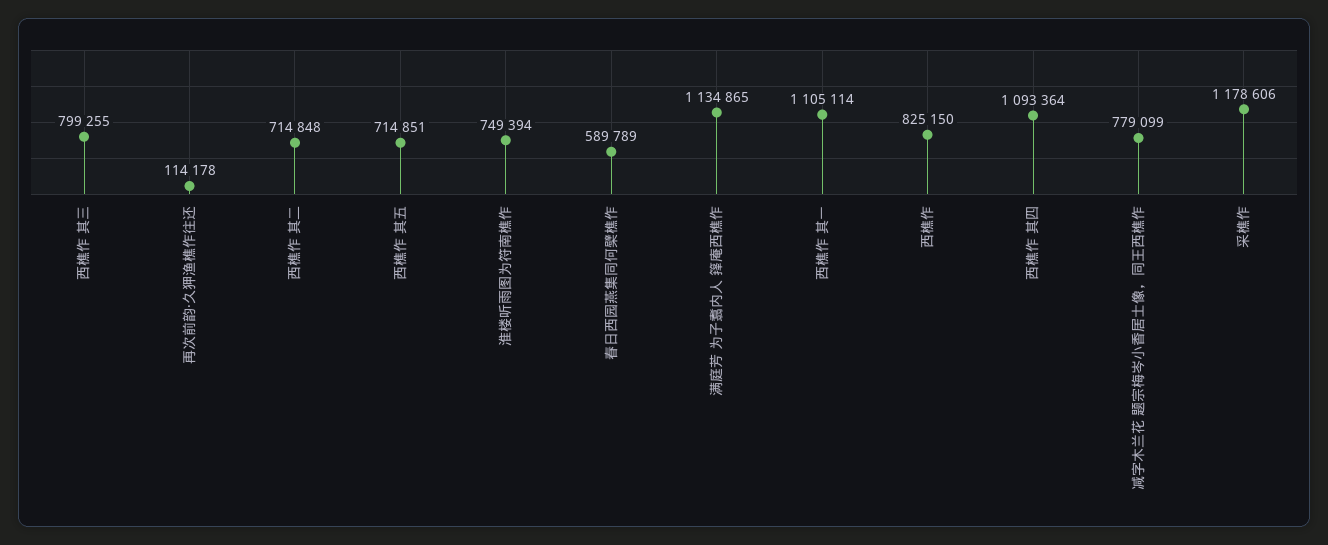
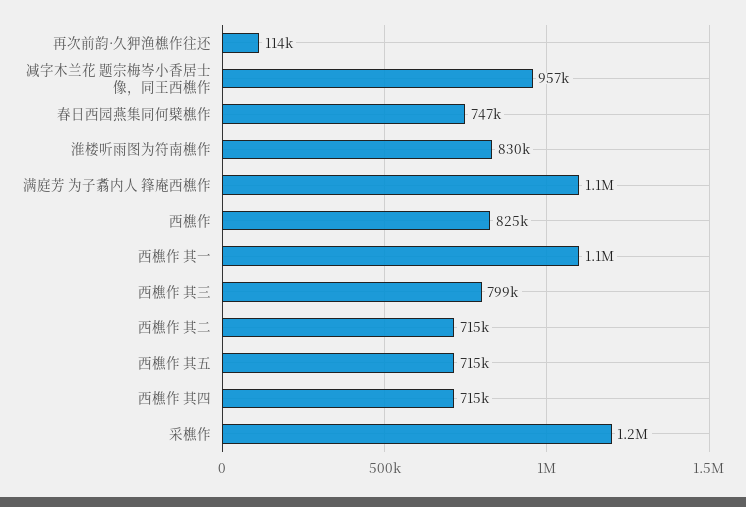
  {
    "西樵作 其三": 799255,
    "再次前韵·久狎渔樵作往还": 114178,
    "西樵作 其二": 714848,
    "西樵作 其五": 714851,
-   "淮楼听雨图为符南樵作": 749394,
+   "淮楼听雨图为符南樵作": 830000,
-   "春日西园燕集同何檗樵作": 589789,
+   "春日西园燕集同何檗樵作": 747000,
    "满庭芳 为子翥内人 箨庵西樵作": 1134865,
    "西樵作 其一": 1105114,
    "西樵作": 825150,
-   "西樵作 其四": 1093364,
+   "西樵作 其四": 715000,
-   "减字木兰花 题宗梅岑小香居士像，同王西樵作": 779099,
+   "减字木兰花 题宗梅岑小香居士像，同王西樵作": 957000,
    "采樵作": 1178606
  }

